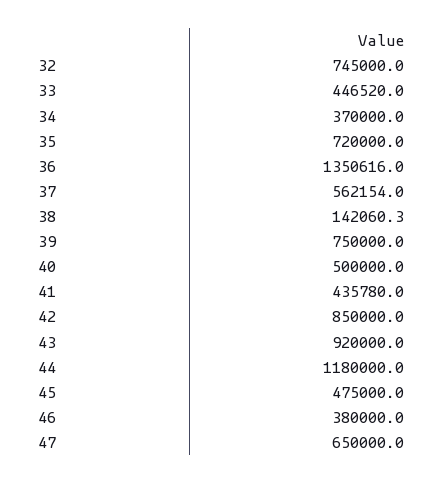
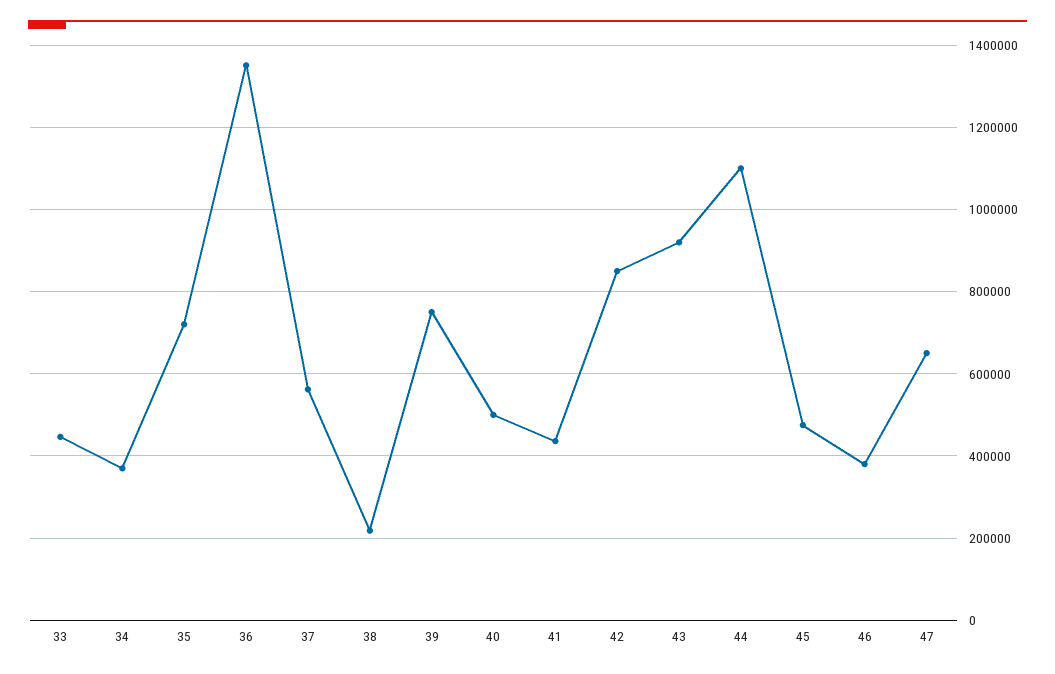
  {
-   "32": 745000,
    "33": 446520,
    "34": 370000,
    "35": 720000,
    "36": 1350616,
    "37": 562154,
-   "38": 142060.3,
+   "38": 220000,
    "39": 750000,
    "40": 500000,
    "41": 435780,
    "42": 850000,
    "43": 920000,
-   "44": 1180000,
+   "44": 1100000,
    "45": 475000,
    "46": 380000,
    "47": 650000
  }

